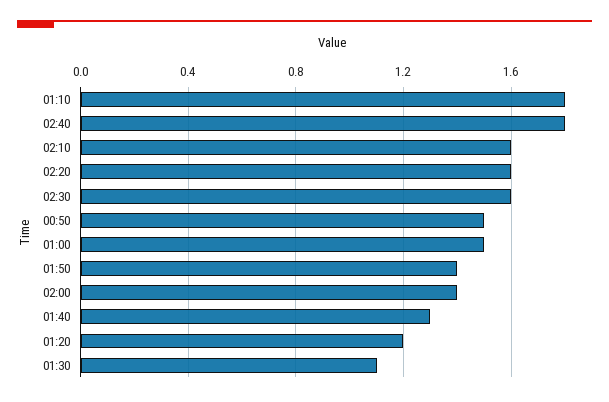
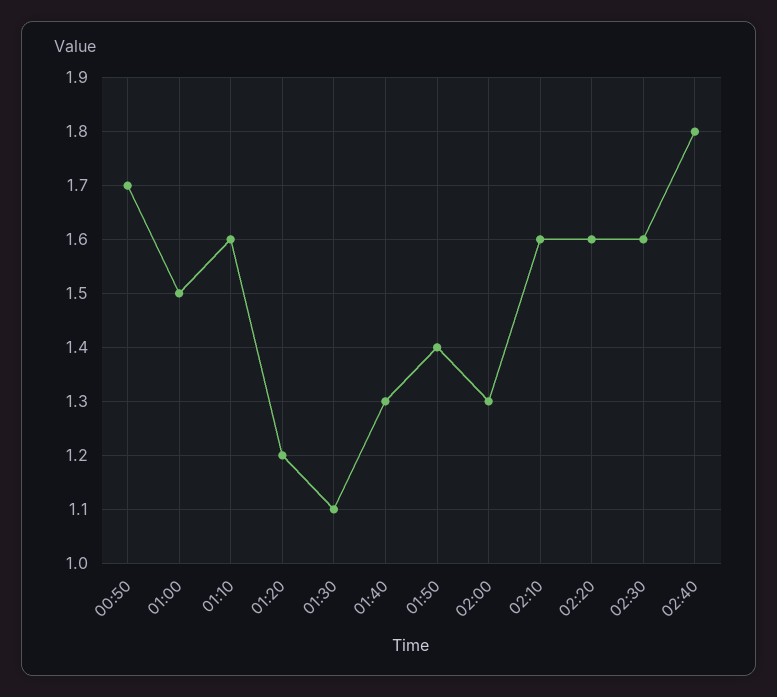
  {
-   "01:10": 1.8,
+   "01:10": 1.6,
    "02:40": 1.8,
    "02:10": 1.6,
    "02:20": 1.6,
    "02:30": 1.6,
-   "00:50": 1.5,
+   "00:50": 1.7,
    "01:00": 1.5,
    "01:50": 1.4,
-   "02:00": 1.4,
+   "02:00": 1.3,
    "01:40": 1.3,
    "01:20": 1.2,
    "01:30": 1.1
  }

